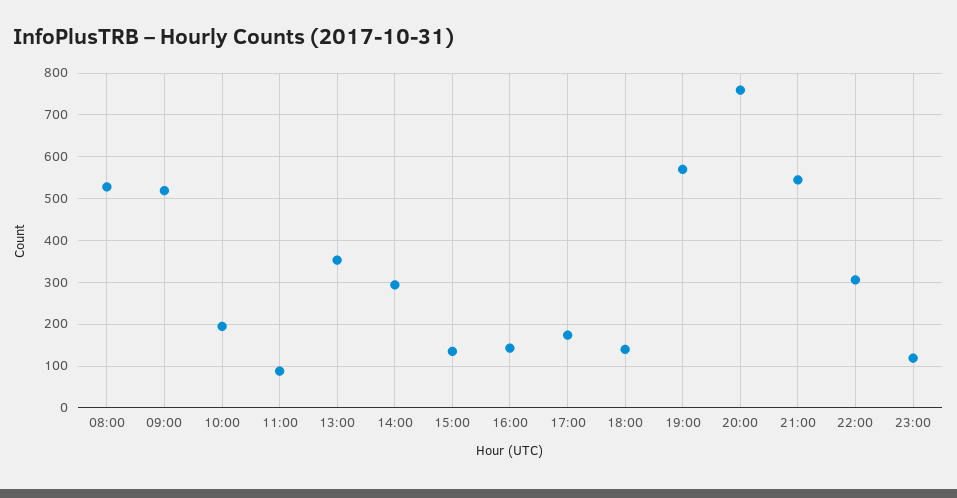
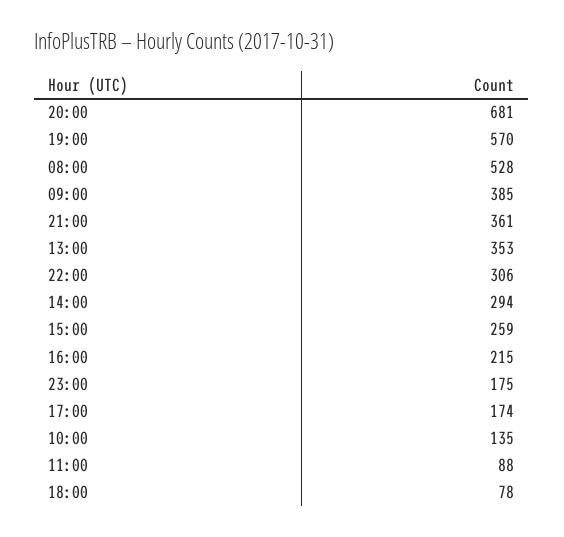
  {
    "08:00": 528,
-   "09:00": 520,
+   "09:00": 385,
-   "10:00": 200,
+   "10:00": 135,
    "11:00": 88,
    "13:00": 353,
    "14:00": 294,
-   "15:00": 140,
+   "15:00": 259,
-   "16:00": 140,
+   "16:00": 215,
    "17:00": 174,
-   "18:00": 140,
+   "18:00": 78,
    "19:00": 570,
-   "20:00": 760,
+   "20:00": 681,
-   "21:00": 540,
+   "21:00": 361,
    "22:00": 306,
-   "23:00": 120
+   "23:00": 175
  }

